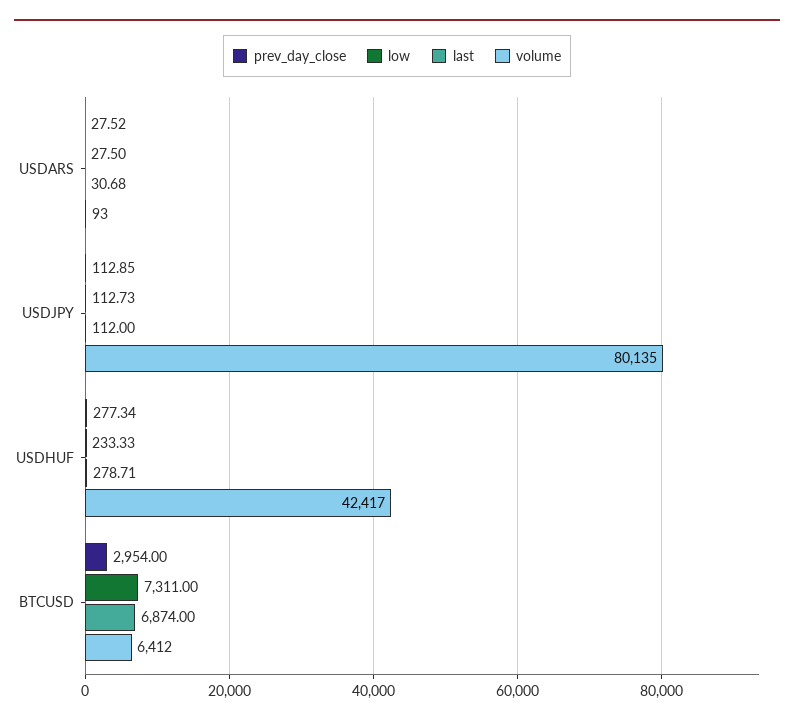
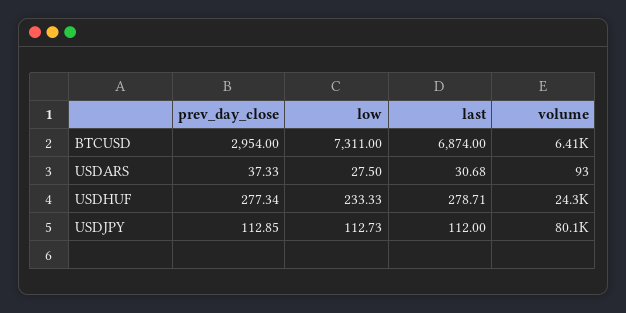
  {
    "prev_day_close": {
-     "USDARS": 27.52,
+     "USDARS": 37.33,
      "USDJPY": 112.85,
      "USDHUF": 277.34,
      "BTCUSD": 2954
    },
    "low": {
      "USDARS": 27.5,
      "USDJPY": 112.73,
      "USDHUF": 233.33,
      "BTCUSD": 7311
    },
    "last": {
      "USDARS": 30.68,
      "USDJPY": 112,
      "USDHUF": 278.71,
      "BTCUSD": 6874
    },
    "volume": {
      "USDARS": 93,
      "USDJPY": 80135,
-     "USDHUF": 42417,
+     "USDHUF": 24300,
      "BTCUSD": 6412
    }
  }

